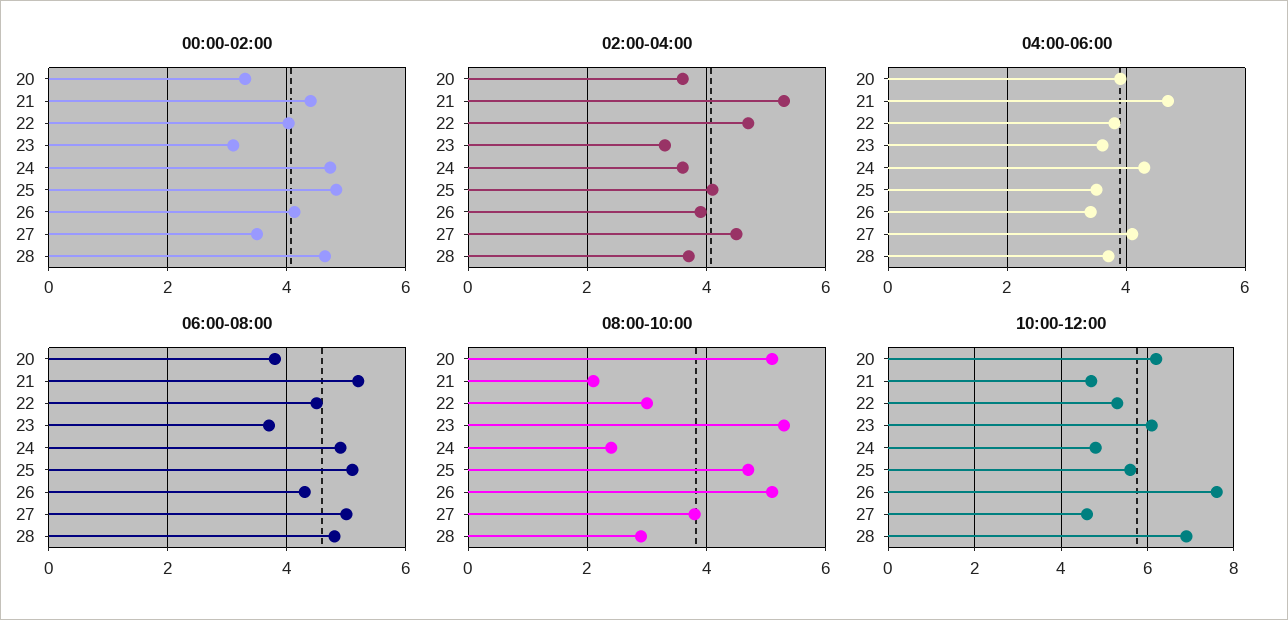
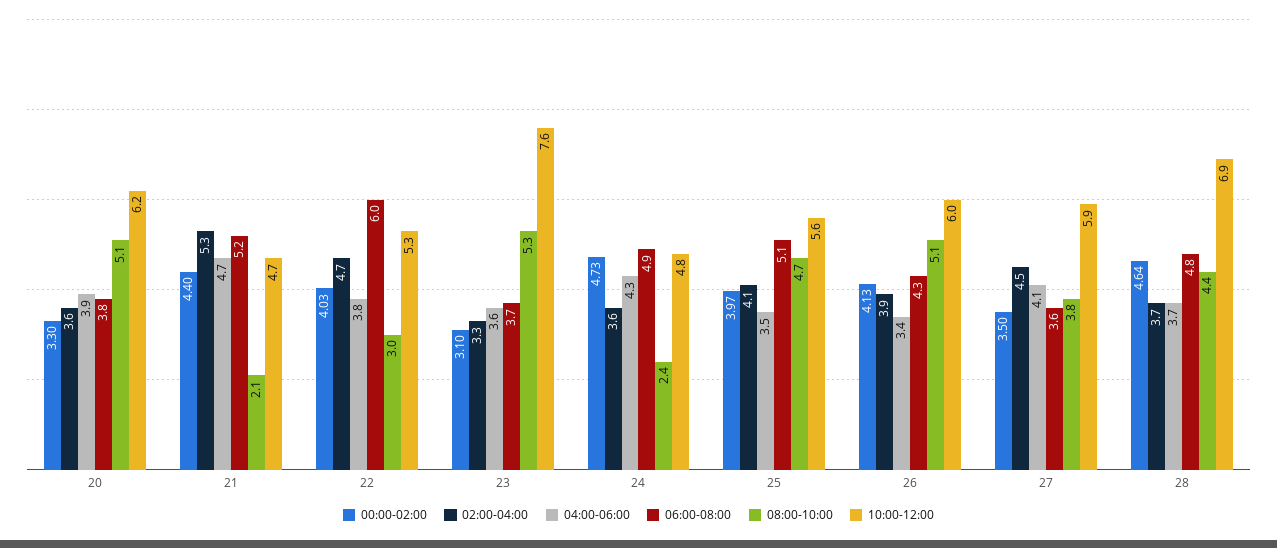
  {
    "00:00-02:00": {
      "20": 3.3,
      "21": 4.4,
      "22": 4.03,
      "23": 3.1,
      "24": 4.73,
-     "25": 4.8,
+     "25": 3.97,
      "26": 4.13,
      "27": 3.5,
      "28": 4.64
    },
    "02:00-04:00": {
      "20": 3.6,
      "21": 5.3,
      "22": 4.7,
      "23": 3.3,
      "24": 3.6,
      "25": 4.1,
      "26": 3.9,
      "27": 4.5,
      "28": 3.7
    },
    "04:00-06:00": {
      "20": 3.9,
      "21": 4.7,
      "22": 3.8,
      "23": 3.6,
      "24": 4.3,
      "25": 3.5,
      "26": 3.4,
      "27": 4.1,
      "28": 3.7
    },
    "06:00-08:00": {
      "20": 3.8,
      "21": 5.2,
-     "22": 4.5,
+     "22": 6,
      "23": 3.7,
      "24": 4.9,
      "25": 5.1,
      "26": 4.3,
-     "27": 5,
+     "27": 3.6,
      "28": 4.8
    },
    "08:00-10:00": {
      "20": 5.1,
      "21": 2.1,
      "22": 3,
      "23": 5.3,
      "24": 2.4,
      "25": 4.7,
      "26": 5.1,
      "27": 3.8,
-     "28": 3
+     "28": 4.4
    },
    "10:00-12:00": {
      "20": 6.2,
      "21": 4.7,
      "22": 5.3,
-     "23": 6,
+     "23": 7.6,
      "24": 4.8,
      "25": 5.6,
-     "26": 7.5,
+     "26": 6,
-     "27": 4.5,
+     "27": 5.9,
      "28": 6.9
    }
  }

